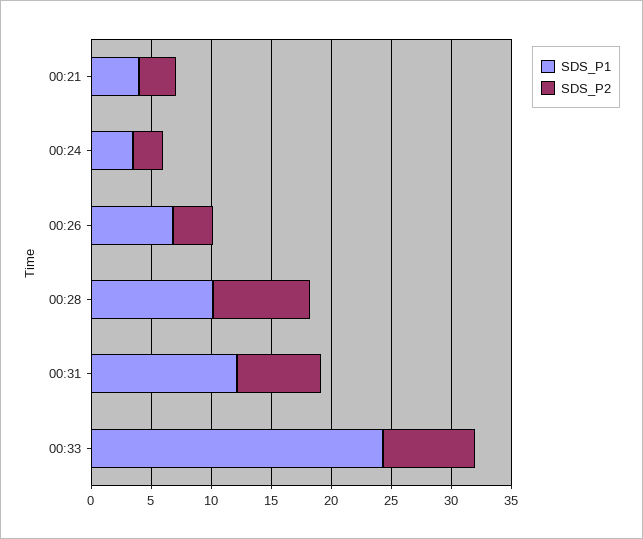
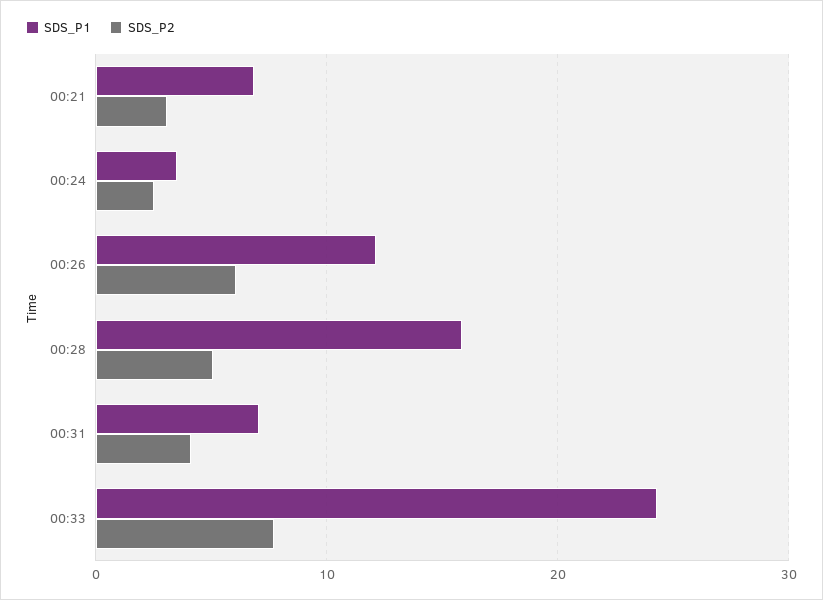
  {
    "SDS_P1": {
-     "00:21": 4,
+     "00:21": 7,
      "00:24": 4,
-     "00:26": 7,
+     "00:26": 12,
-     "00:28": 10,
+     "00:28": 16,
-     "00:31": 12,
+     "00:31": 7,
      "00:33": 24
    },
    "SDS_P2": {
      "00:21": 3,
      "00:24": 3,
-     "00:26": 3,
+     "00:26": 6,
-     "00:28": 8,
+     "00:28": 5,
-     "00:31": 7,
+     "00:31": 4,
      "00:33": 8
    }
  }

